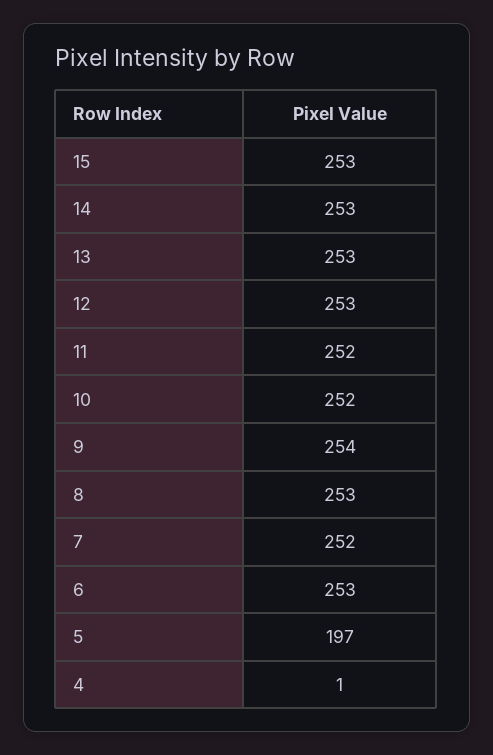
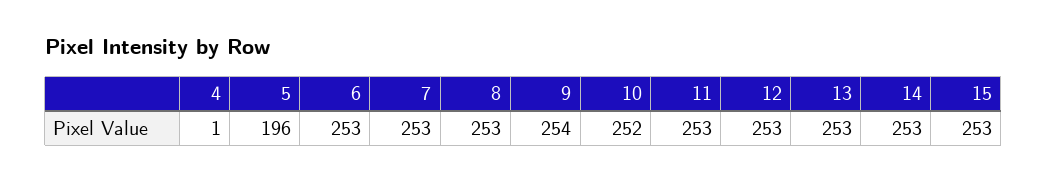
  {
    "15": 253,
    "14": 253,
    "13": 253,
    "12": 253,
-   "11": 252,
+   "11": 253,
    "10": 252,
    "9": 254,
    "8": 253,
-   "7": 252,
+   "7": 253,
    "6": 253,
-   "5": 197,
+   "5": 196,
    "4": 1
  }

